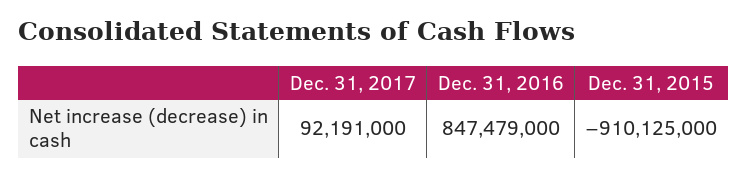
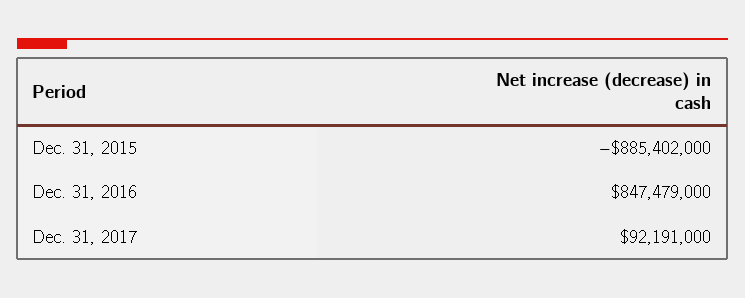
  {
    "Dec. 31, 2017": 92191000,
    "Dec. 31, 2016": 847479000,
-   "Dec. 31, 2015": -910125000
+   "Dec. 31, 2015": -885402000
  }

